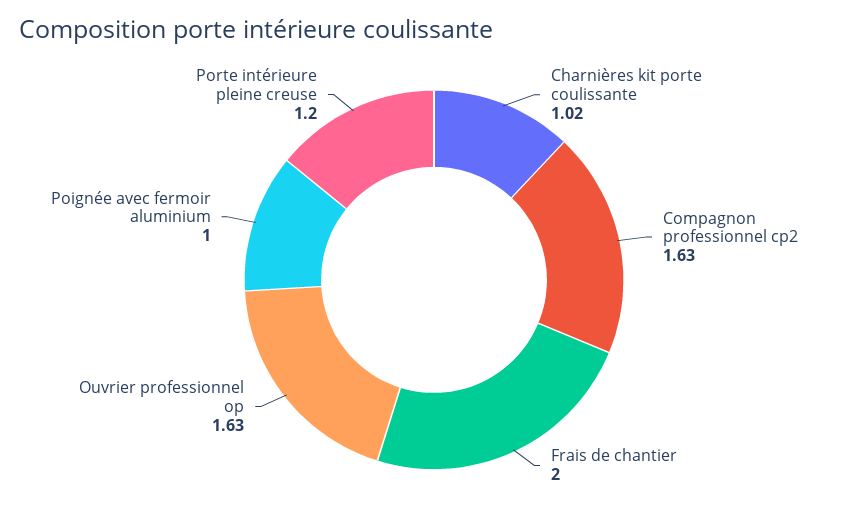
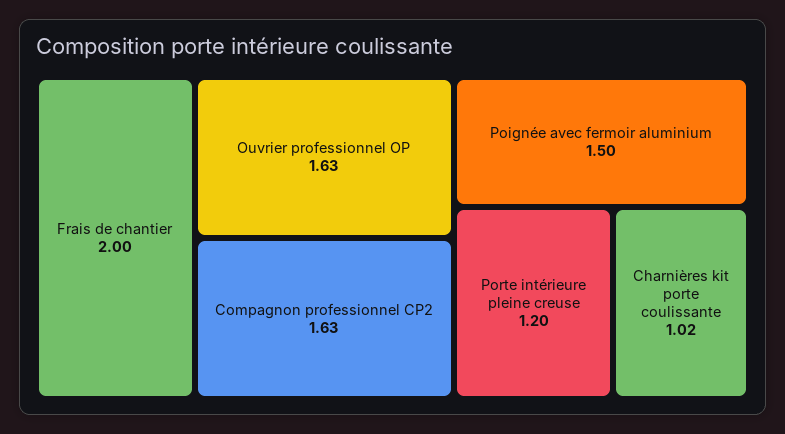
  {
    "Charnières kit porte coulissante": 1.02,
    "Compagnon professionnel cp2": 1.63,
    "Frais de chantier": 2,
    "Ouvrier professionnel op": 1.63,
-   "Poignée avec fermoir aluminium": 1,
+   "Poignée avec fermoir aluminium": 1.5,
    "Porte intérieure pleine creuse": 1.2
  }

